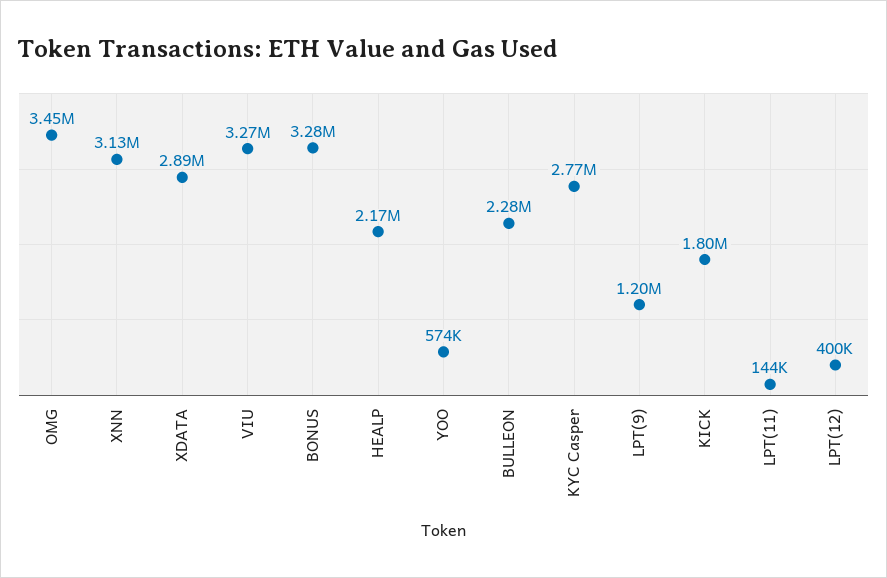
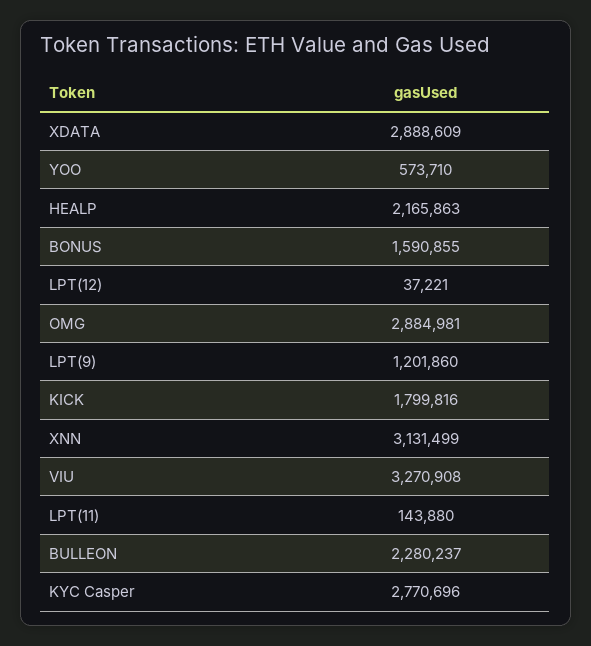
  {
-   "OMG": 3450000,
+   "OMG": 2884981,
    "XNN": 3131499,
    "XDATA": 2888609,
    "VIU": 3270908,
-   "BONUS": 3280000,
+   "BONUS": 1590855,
    "HEALP": 2165863,
    "YOO": 573710,
    "BULLEON": 2280237,
    "KYC Casper": 2770696,
    "LPT(9)": 1201860,
    "KICK": 1799816,
    "LPT(11)": 143880,
-   "LPT(12)": 400000
+   "LPT(12)": 37221
  }

